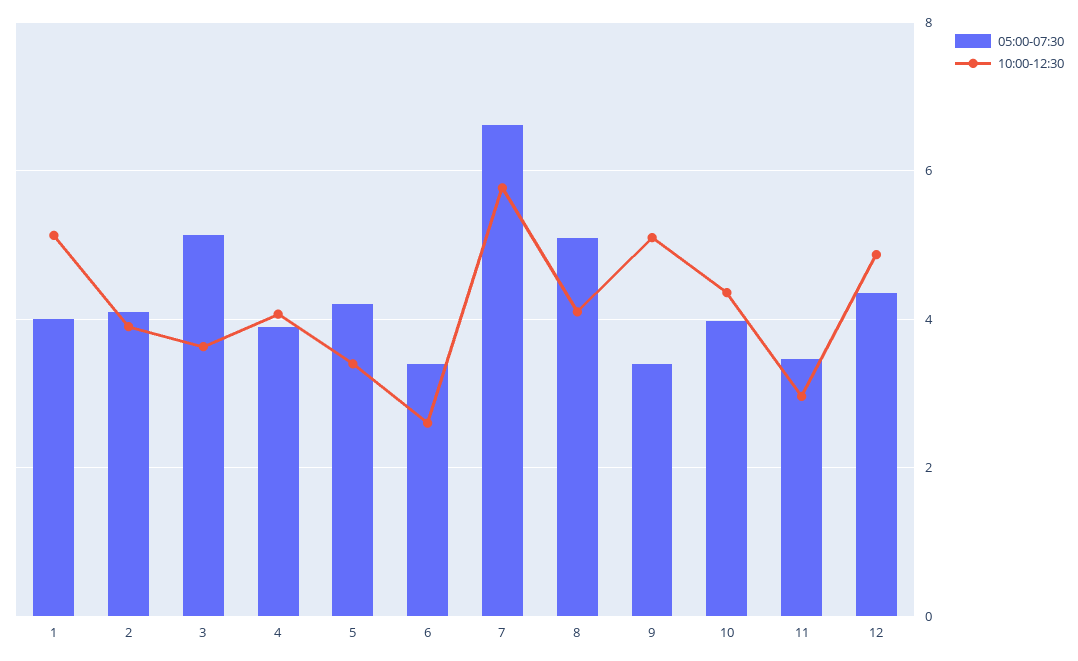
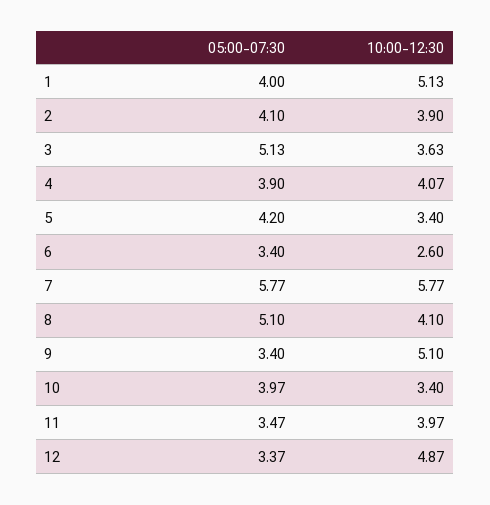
  {
    "05:00-07:30": {
      "1": 4,
      "2": 4.1,
      "3": 5.13,
      "4": 3.9,
      "5": 4.2,
      "6": 3.4,
-     "7": 6.6,
+     "7": 5.77,
      "8": 5.1,
      "9": 3.4,
      "10": 3.97,
      "11": 3.47,
-     "12": 4.4
+     "12": 3.37
    },
    "10:00-12:30": {
      "1": 5.13,
      "2": 3.9,
      "3": 3.63,
      "4": 4.07,
      "5": 3.4,
      "6": 2.6,
      "7": 5.77,
      "8": 4.1,
      "9": 5.1,
-     "10": 4.4,
+     "10": 3.4,
-     "11": 3,
+     "11": 3.97,
      "12": 4.87
    }
  }

